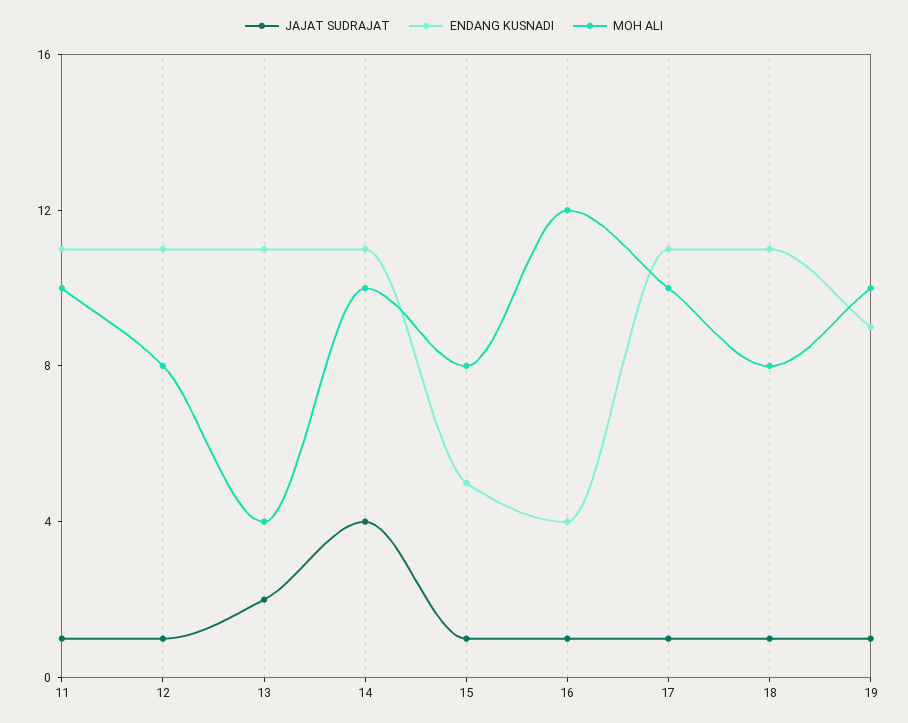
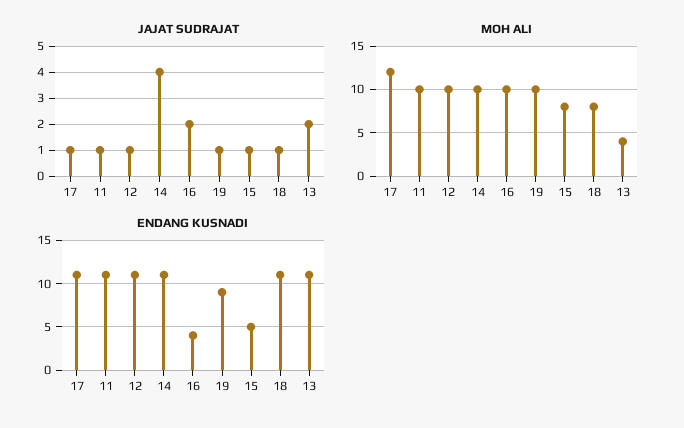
  {
    "JAJAT SUDRAJAT": {
      "11": 1,
      "12": 1,
      "13": 2,
      "14": 4,
      "15": 1,
-     "16": 1,
+     "16": 2,
      "17": 1,
      "18": 1,
      "19": 1
    },
    "ENDANG KUSNADI": {
      "11": 11,
      "12": 11,
      "13": 11,
      "14": 11,
      "15": 5,
      "16": 4,
      "17": 11,
      "18": 11,
      "19": 9
    },
    "MOH ALI": {
      "11": 10,
-     "12": 8,
+     "12": 10,
      "13": 4,
      "14": 10,
      "15": 8,
-     "16": 12,
+     "16": 10,
-     "17": 10,
+     "17": 12,
      "18": 8,
      "19": 10
    }
  }

